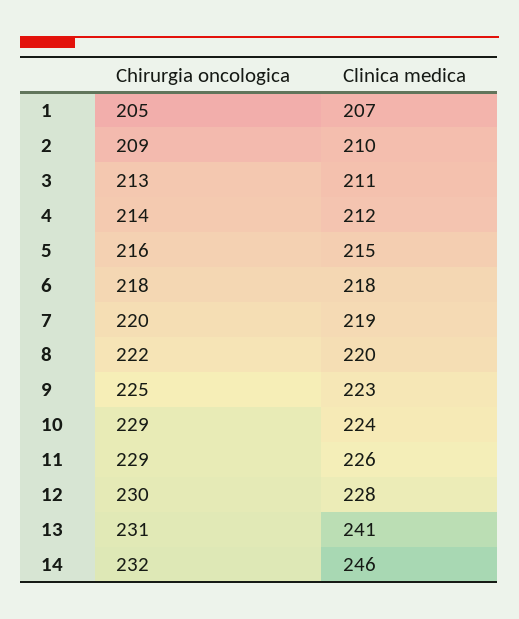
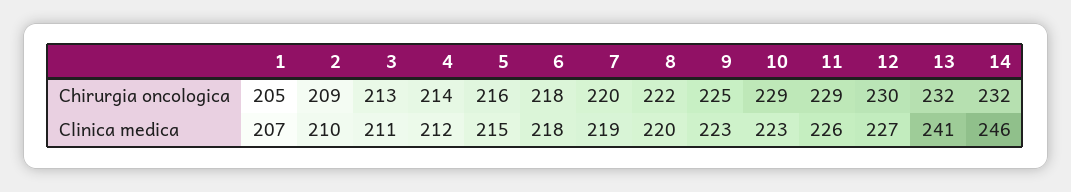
  {
    "Chirurgia oncologica": {
      "1": 205,
      "2": 209,
      "3": 213,
      "4": 214,
      "5": 216,
      "6": 218,
      "7": 220,
      "8": 222,
      "9": 225,
      "10": 229,
      "11": 229,
      "12": 230,
-     "13": 231,
+     "13": 232,
      "14": 232
    },
    "Clinica medica": {
      "1": 207,
      "2": 210,
      "3": 211,
      "4": 212,
      "5": 215,
      "6": 218,
      "7": 219,
      "8": 220,
      "9": 223,
-     "10": 224,
+     "10": 223,
      "11": 226,
-     "12": 228,
+     "12": 227,
      "13": 241,
      "14": 246
    }
  }

